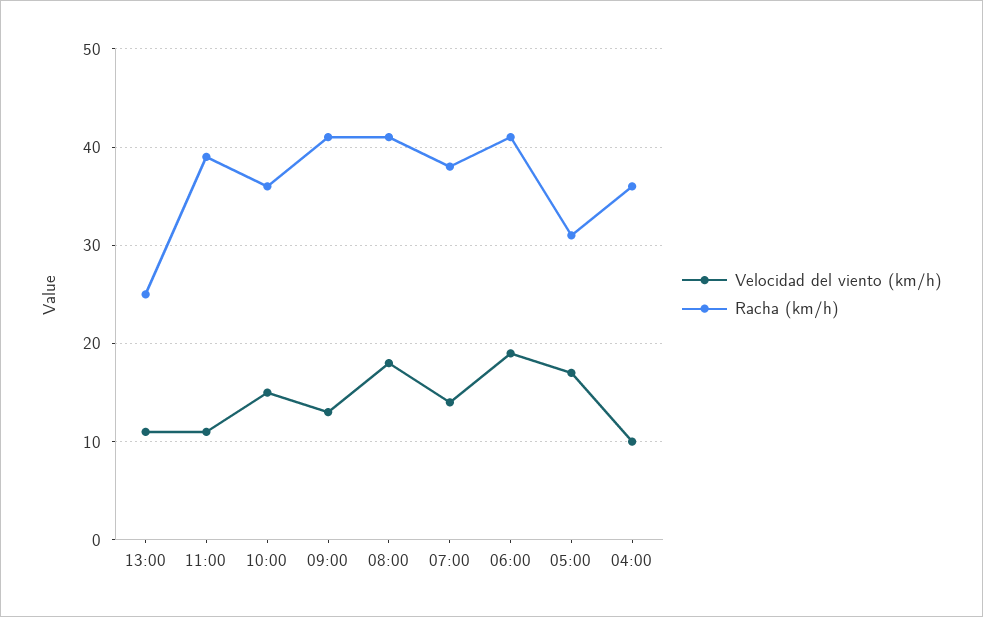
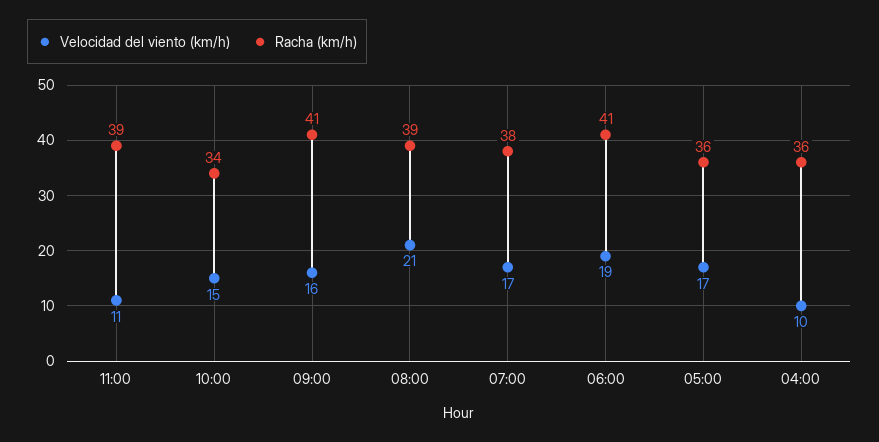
  {
    "Velocidad del viento (km/h)": {
-     "13:00": 11,
      "11:00": 11,
      "10:00": 15,
-     "09:00": 13,
+     "09:00": 16,
-     "08:00": 18,
+     "08:00": 21,
-     "07:00": 14,
+     "07:00": 17,
      "06:00": 19,
      "05:00": 17,
      "04:00": 10
    },
    "Racha (km/h)": {
-     "13:00": 25,
      "11:00": 39,
-     "10:00": 36,
+     "10:00": 34,
      "09:00": 41,
-     "08:00": 41,
+     "08:00": 39,
      "07:00": 38,
      "06:00": 41,
-     "05:00": 31,
+     "05:00": 36,
      "04:00": 36
    }
  }

